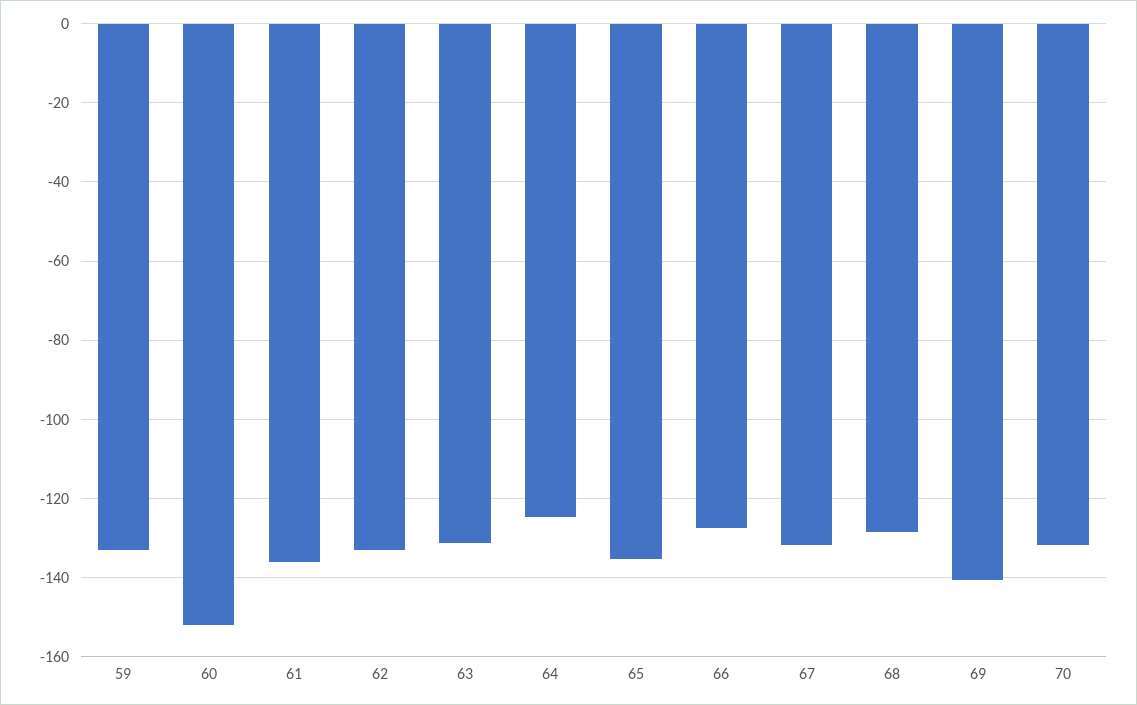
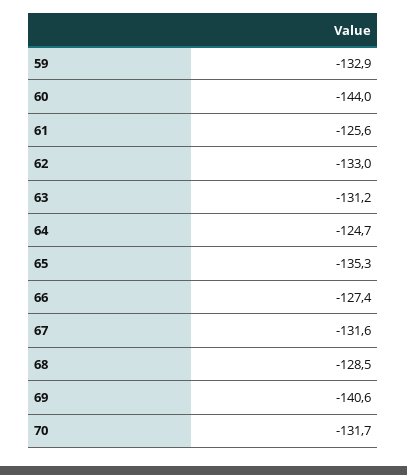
  {
    "59": -132.9,
-   "60": -152,
+   "60": -144,
-   "61": -136,
+   "61": -125.6,
    "62": -133,
    "63": -131.2,
    "64": -124.7,
    "65": -135.3,
    "66": -127.4,
    "67": -131.6,
    "68": -128.5,
    "69": -140.6,
    "70": -131.7
  }

